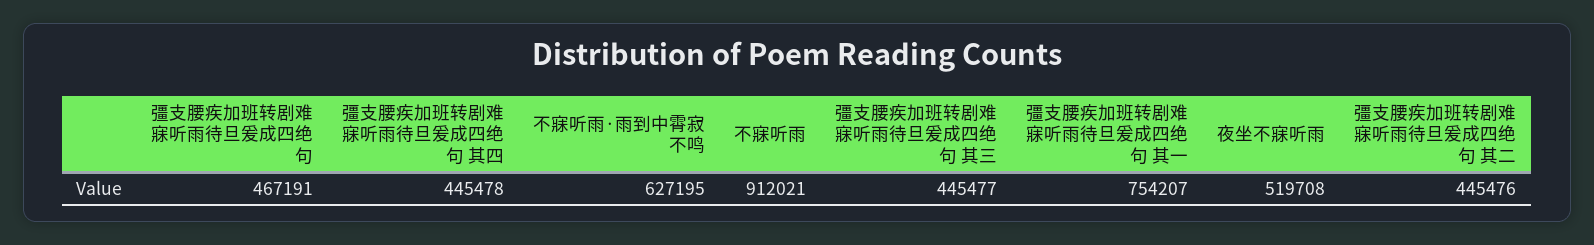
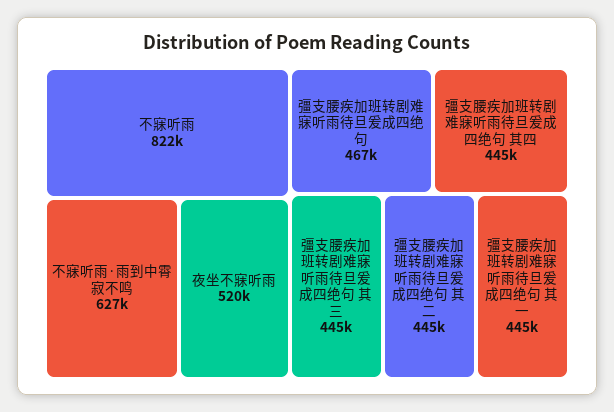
  {
    "彊支腰疾加班转剧难寐听雨待旦爰成四绝句": 467191,
    "彊支腰疾加班转剧难寐听雨待旦爰成四绝句 其四": 445478,
    "不寐听雨·雨到中霄寂不鸣": 627195,
-   "不寐听雨": 912021,
+   "不寐听雨": 822000,
    "彊支腰疾加班转剧难寐听雨待旦爰成四绝句 其三": 445477,
-   "彊支腰疾加班转剧难寐听雨待旦爰成四绝句 其一": 754207,
+   "彊支腰疾加班转剧难寐听雨待旦爰成四绝句 其一": 445000,
    "夜坐不寐听雨": 519708,
    "彊支腰疾加班转剧难寐听雨待旦爰成四绝句 其二": 445476
  }

